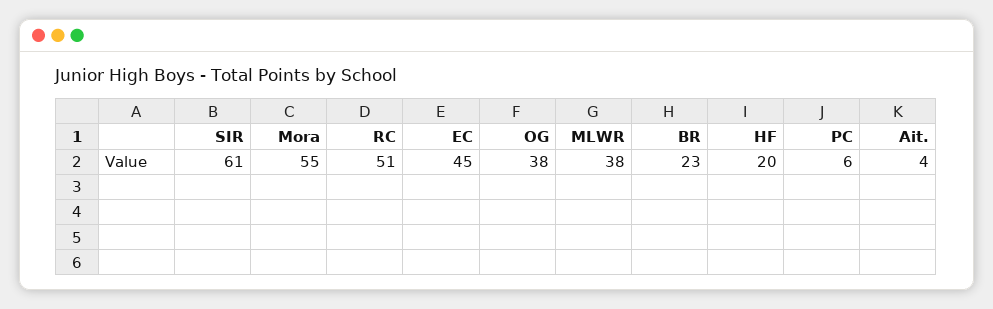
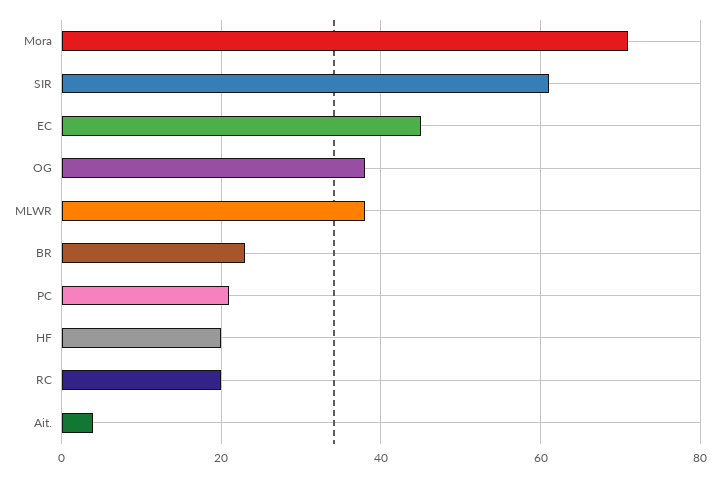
  {
    "SIR": 61,
-   "Mora": 55,
+   "Mora": 70,
-   "RC": 51,
+   "RC": 20,
    "EC": 45,
    "OG": 38,
    "MLWR": 38,
    "BR": 23,
    "HF": 20,
-   "PC": 6,
+   "PC": 20,
    "Ait.": 4
  }

